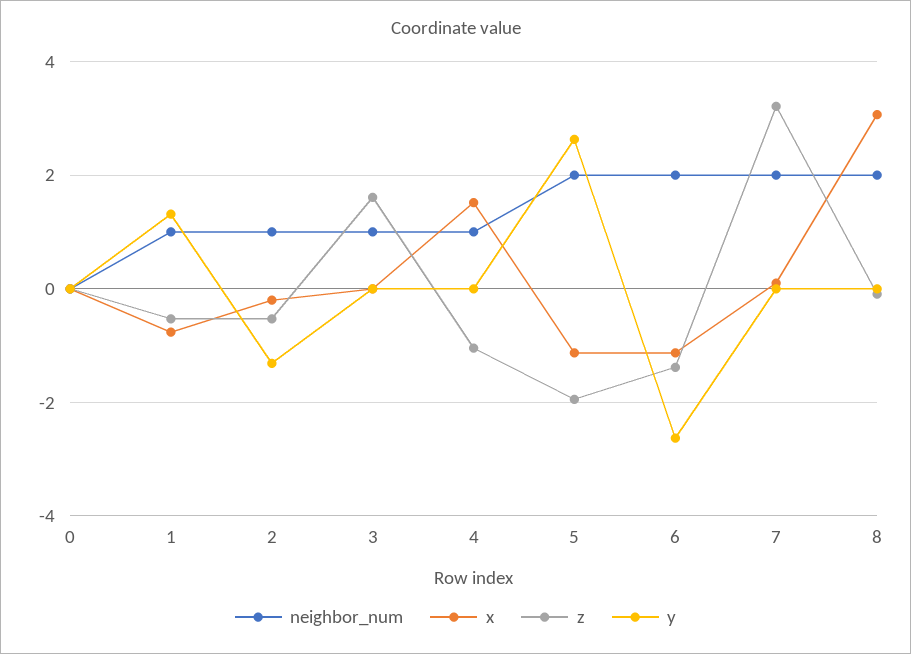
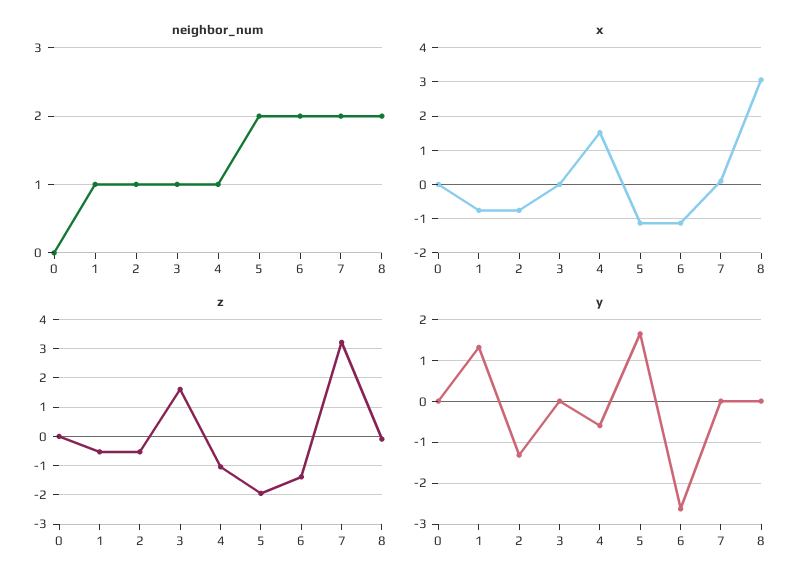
  {
    "neighbor_num": {
      "0": 0,
      "1": 1,
      "2": 1,
      "3": 1,
      "4": 1,
      "5": 2,
      "6": 2,
      "7": 2,
      "8": 2
    },
    "x": {
      "0": 0,
      "1": -0.8,
-     "2": -0.2,
+     "2": -0.8,
      "3": 0,
      "4": 1.6,
      "5": -1.2,
      "6": -1.2,
      "7": 0.2,
      "8": 3
    },
    "z": {
      "0": 0,
      "1": -0.6,
      "2": -0.6,
      "3": 1.6,
      "4": -1,
      "5": -2,
      "6": -1.4,
      "7": 3.2,
      "8": 0
    },
    "y": {
      "0": 0,
      "1": 1.4,
      "2": -1.4,
      "3": 0,
-     "4": 0,
+     "4": -0.6,
-     "5": 2.6,
+     "5": 1.6,
      "6": -2.6,
      "7": 0,
      "8": 0
    }
  }

